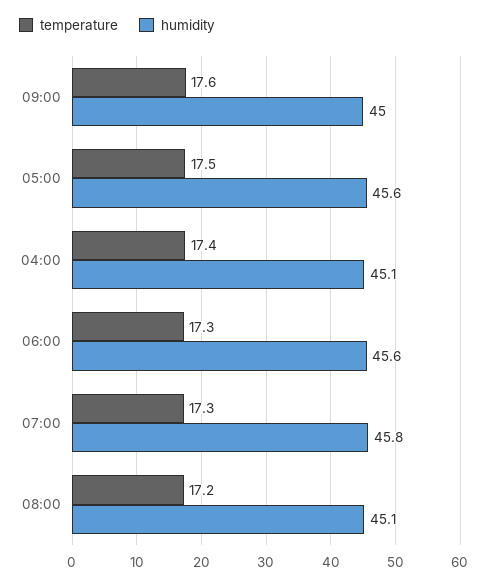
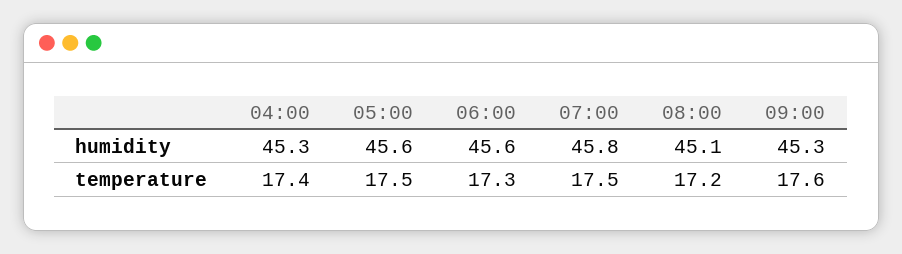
  {
    "temperature": {
      "09:00": 17.6,
      "05:00": 17.5,
      "04:00": 17.4,
      "06:00": 17.3,
-     "07:00": 17.3,
+     "07:00": 17.5,
      "08:00": 17.2
    },
    "humidity": {
-     "09:00": 45,
+     "09:00": 45.3,
      "05:00": 45.6,
-     "04:00": 45.1,
+     "04:00": 45.3,
      "06:00": 45.6,
      "07:00": 45.8,
      "08:00": 45.1
    }
  }

